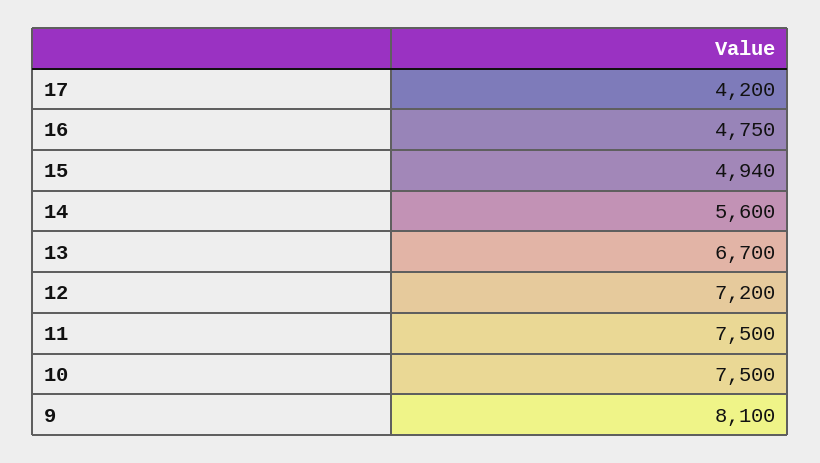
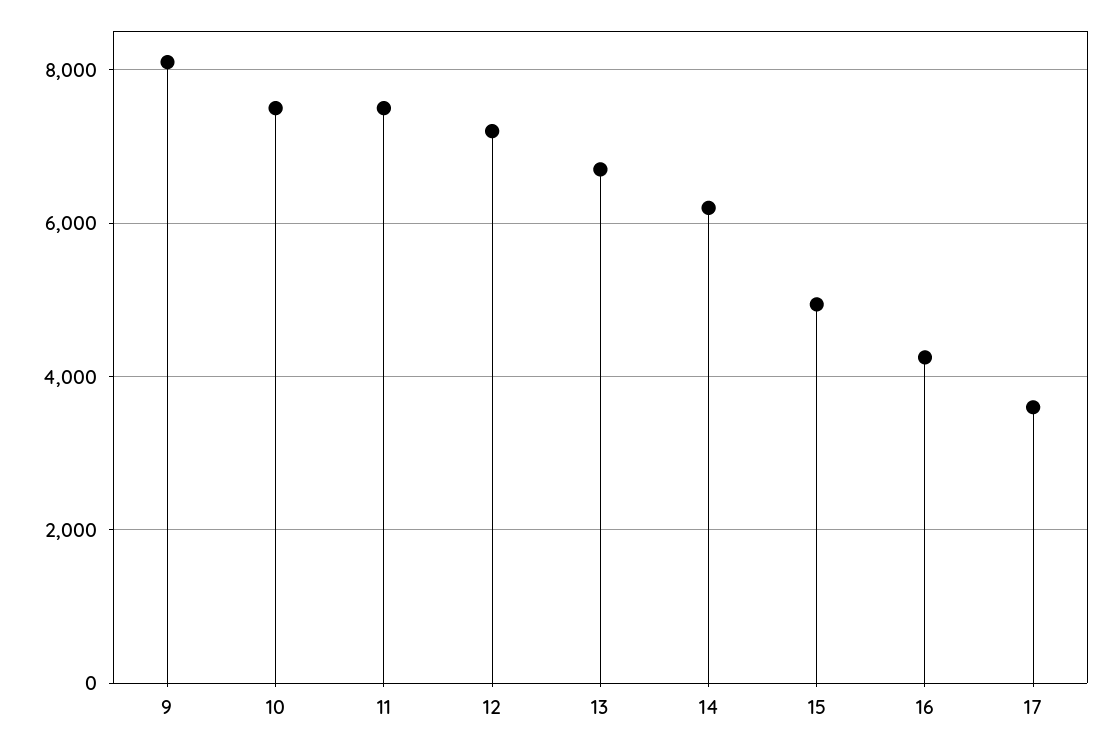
  {
-   "17": 4200,
+   "17": 3600,
-   "16": 4750,
+   "16": 4200,
    "15": 4940,
-   "14": 5600,
+   "14": 6200,
    "13": 6700,
    "12": 7200,
    "11": 7500,
    "10": 7500,
    "9": 8100
  }

